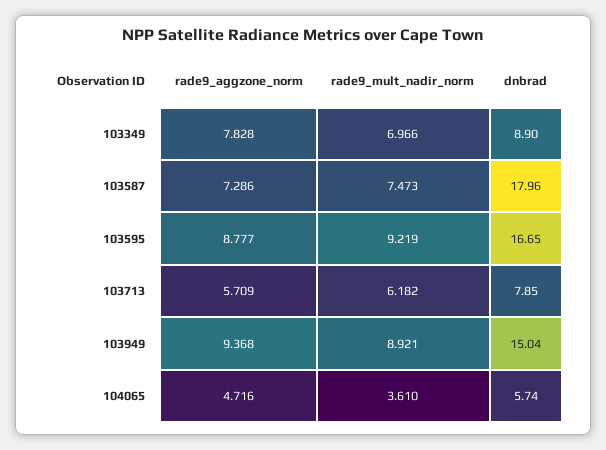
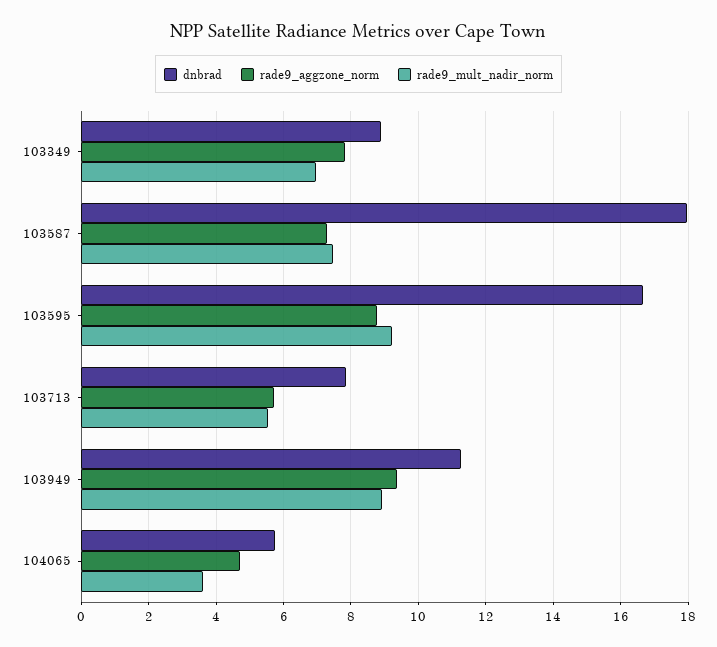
  {
    "rade9_aggzone_norm": {
      "103349": 7.828,
      "103587": 7.286,
      "103595": 8.777,
      "103713": 5.709,
      "103949": 9.368,
      "104065": 4.716
    },
    "rade9_mult_nadir_norm": {
      "103349": 6.966,
      "103587": 7.473,
      "103595": 9.219,
-     "103713": 6.182,
+     "103713": 5.6,
      "103949": 8.921,
      "104065": 3.61
    },
    "dnbrad": {
      "103349": 8.9,
      "103587": 17.96,
      "103595": 16.65,
      "103713": 7.85,
-     "103949": 15.04,
+     "103949": 11.2,
      "104065": 5.74
    }
  }

